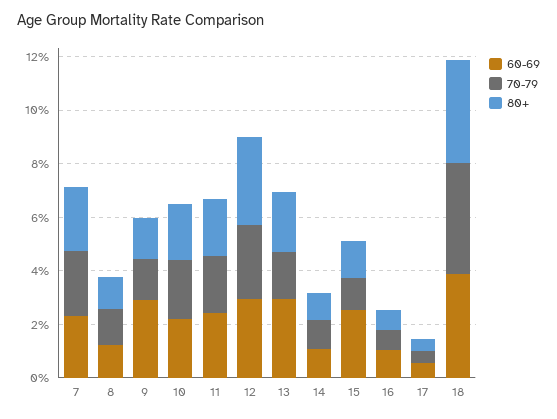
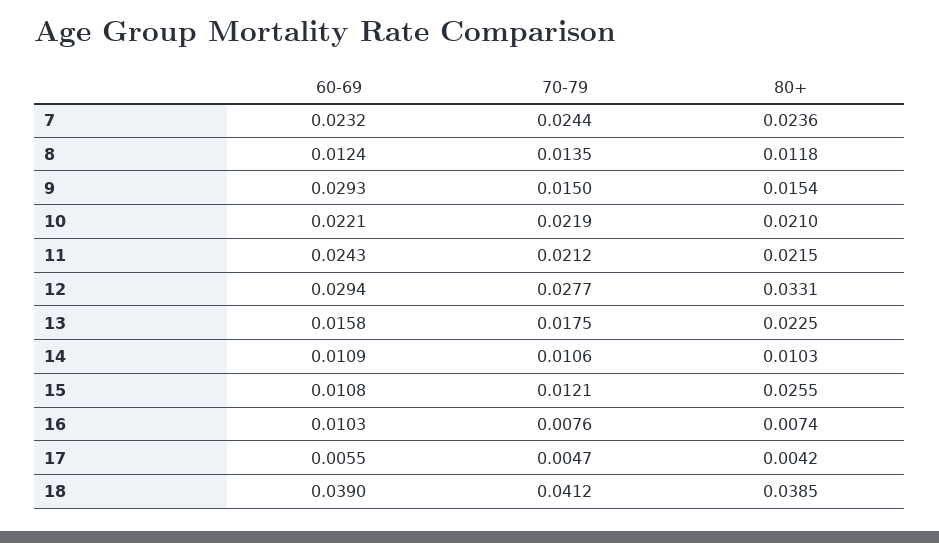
  {
    "60-69": {
      "7": 0.0232,
      "8": 0.0124,
      "9": 0.0293,
      "10": 0.0221,
      "11": 0.0243,
      "12": 0.0294,
-     "13": 0.03,
+     "13": 0.0158,
      "14": 0.0109,
-     "15": 0.025,
+     "15": 0.0108,
      "16": 0.0103,
      "17": 0.0055,
      "18": 0.039
    },
    "70-79": {
      "7": 0.0244,
      "8": 0.0135,
      "9": 0.015,
      "10": 0.0219,
      "11": 0.0212,
      "12": 0.0277,
      "13": 0.0175,
      "14": 0.0106,
      "15": 0.0121,
      "16": 0.0076,
      "17": 0.0047,
      "18": 0.0412
    },
    "80+": {
      "7": 0.0236,
      "8": 0.0118,
      "9": 0.0154,
      "10": 0.021,
      "11": 0.0215,
      "12": 0.0331,
      "13": 0.0225,
      "14": 0.0103,
-     "15": 0.015,
+     "15": 0.0255,
      "16": 0.0074,
      "17": 0.0042,
      "18": 0.0385
    }
  }

